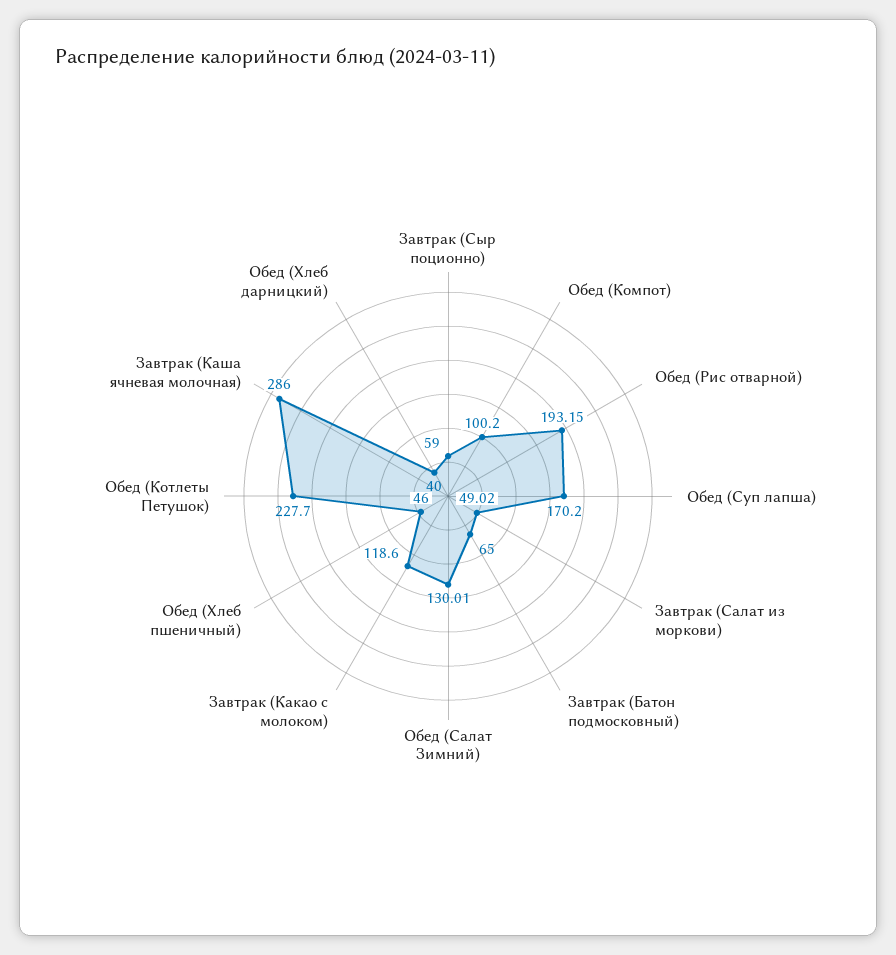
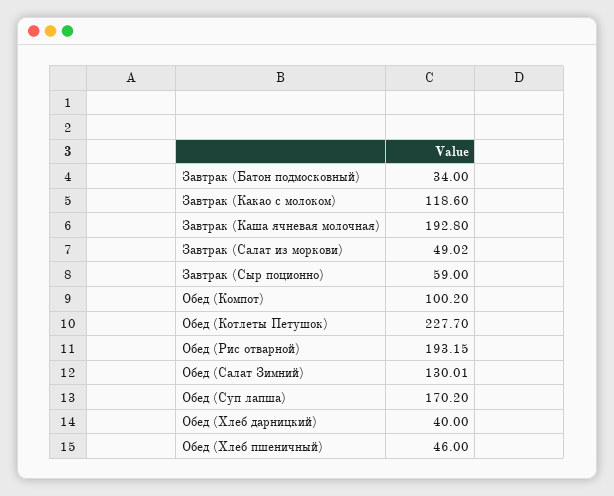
  {
    "Завтрак (Сыр поционно)": 59,
    "Обед (Компот)": 100.2,
    "Обед (Рис отварной)": 193.15,
    "Обед (Суп лапша)": 170.2,
    "Завтрак (Салат из моркови)": 49.02,
-   "Завтрак (Батон подмосковный)": 65,
+   "Завтрак (Батон подмосковный)": 34,
    "Обед (Салат Зимний)": 130.01,
    "Завтрак (Какао с молоком)": 118.6,
    "Обед (Хлеб пшеничный)": 46,
    "Обед (Котлеты Петушок)": 227.7,
-   "Завтрак (Каша ячневая молочная)": 286,
+   "Завтрак (Каша ячневая молочная)": 192.8,
    "Обед (Хлеб дарницкий)": 40
  }

